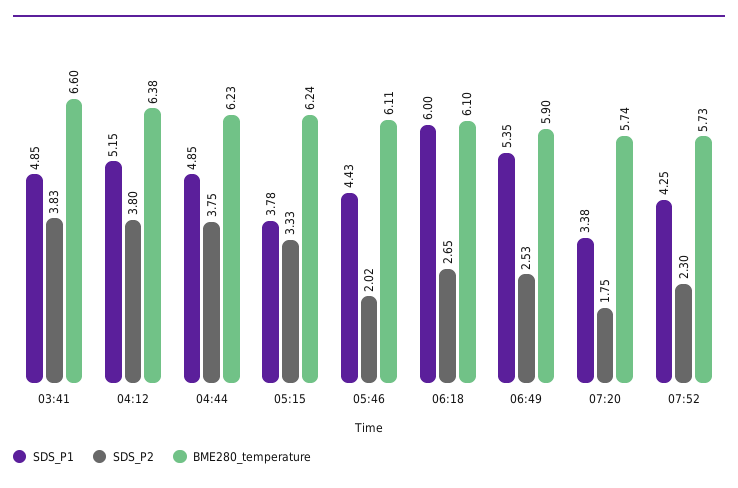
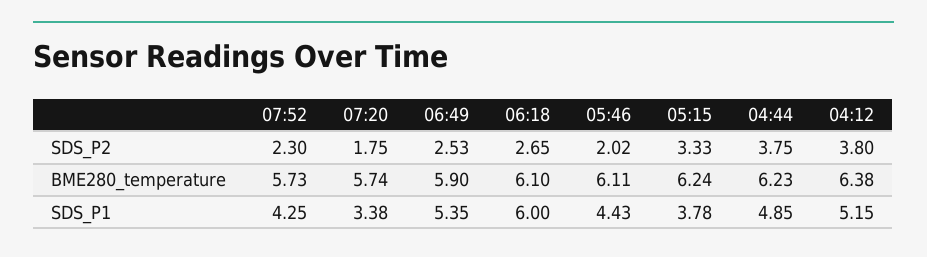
  {
    "SDS_P1": {
-     "03:41": 4.85,
      "04:12": 5.15,
      "04:44": 4.85,
      "05:15": 3.78,
      "05:46": 4.43,
      "06:18": 6,
      "06:49": 5.35,
      "07:20": 3.38,
      "07:52": 4.25
    },
    "SDS_P2": {
-     "03:41": 3.83,
      "04:12": 3.8,
      "04:44": 3.75,
      "05:15": 3.33,
      "05:46": 2.02,
      "06:18": 2.65,
      "06:49": 2.53,
      "07:20": 1.75,
      "07:52": 2.3
    },
    "BME280_temperature": {
-     "03:41": 6.6,
      "04:12": 6.38,
      "04:44": 6.23,
      "05:15": 6.24,
      "05:46": 6.11,
      "06:18": 6.1,
      "06:49": 5.9,
      "07:20": 5.74,
      "07:52": 5.73
    }
  }

